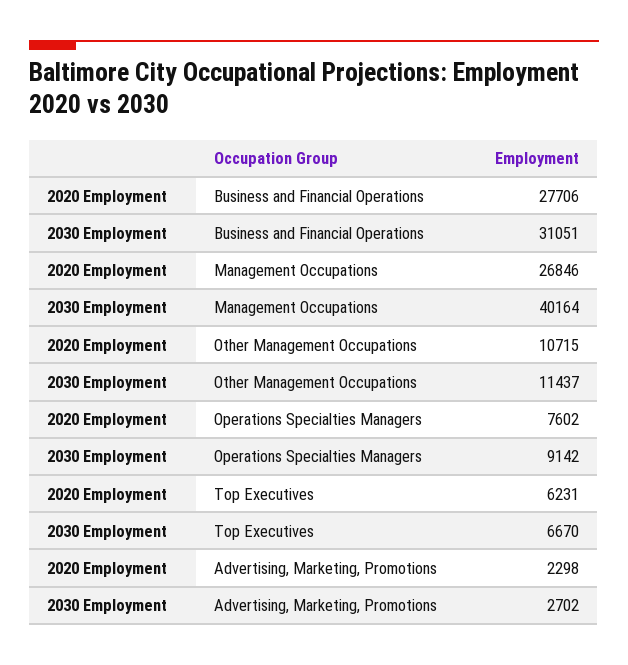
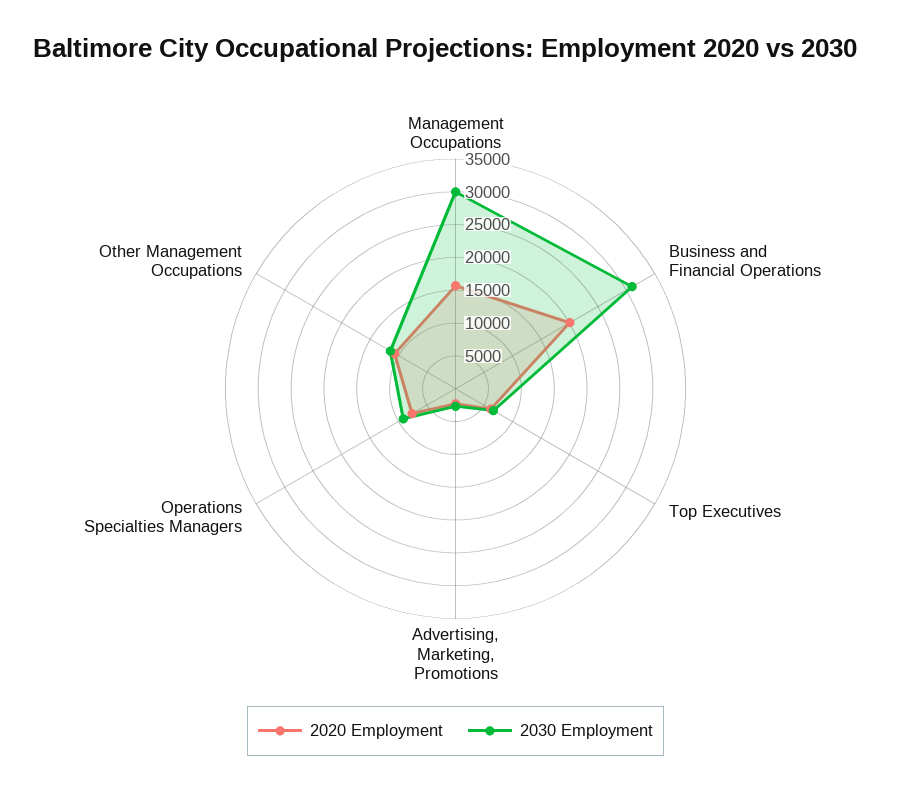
  {
    "2020 Employment": {
-     "Business and Financial Operations": 27706,
+     "Business and Financial Operations": 20000,
-     "Management Occupations": 26846,
+     "Management Occupations": 15000,
      "Other Management Occupations": 10715,
      "Operations Specialties Managers": 7602,
      "Top Executives": 6231,
      "Advertising, Marketing, Promotions": 2298
    },
    "2030 Employment": {
      "Business and Financial Operations": 31051,
-     "Management Occupations": 40164,
+     "Management Occupations": 30000,
      "Other Management Occupations": 11437,
      "Operations Specialties Managers": 9142,
      "Top Executives": 6670,
      "Advertising, Marketing, Promotions": 2702
    }
  }

